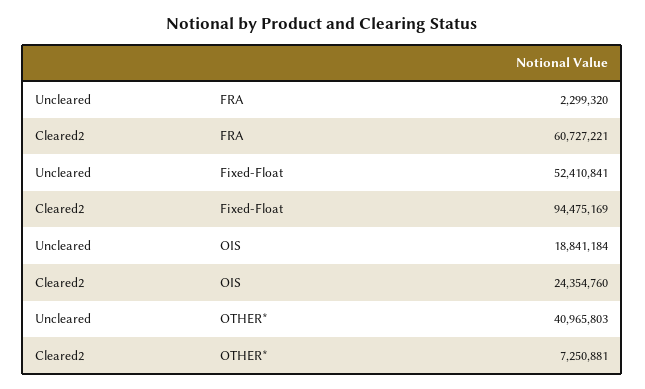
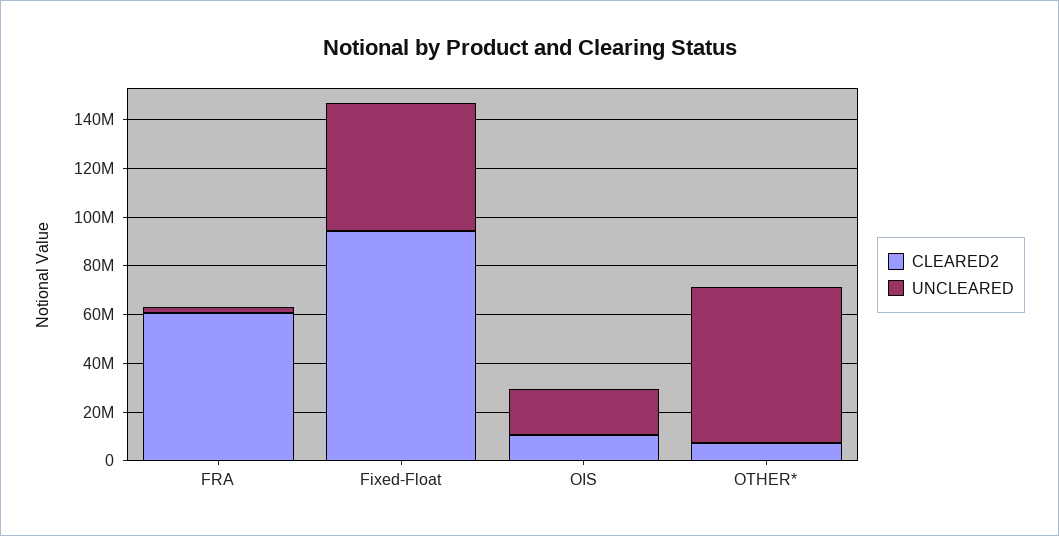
  {
    "Uncleared": {
      "FRA": 2299320,
      "Fixed-Float": 52410841,
      "OIS": 18841184,
-     "OTHER*": 40965803
+     "OTHER*": 65000000
    },
    "Cleared2": {
      "FRA": 60727221,
      "Fixed-Float": 94475169,
-     "OIS": 24354760,
+     "OIS": 10000000,
      "OTHER*": 7250881
    }
  }

